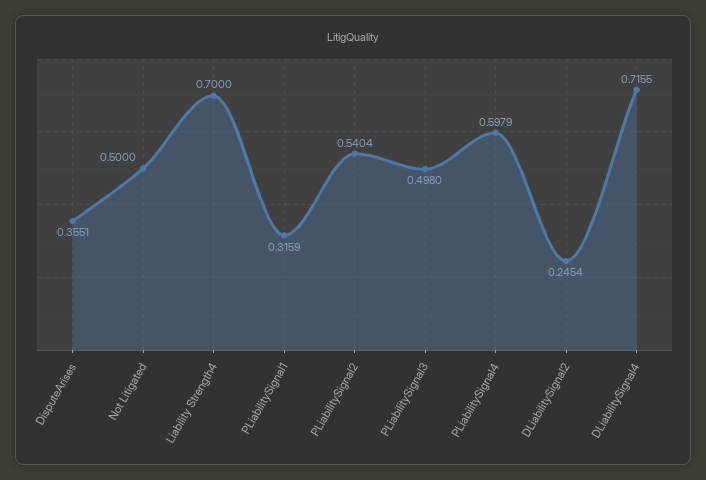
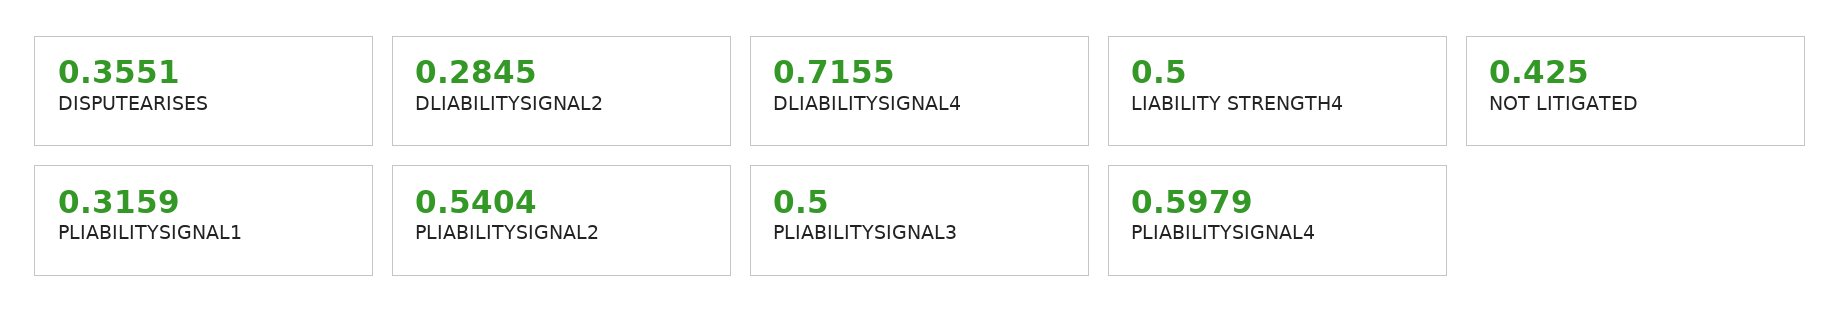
  {
    "DisputeArises": 0.3551,
-   "Not Litigated": 0.5,
+   "Not Litigated": 0.425,
-   "Liability Strength4": 0.7,
+   "Liability Strength4": 0.5,
    "PLiabilitySignal1": 0.3159,
    "PLiabilitySignal2": 0.5404,
-   "PLiabilitySignal3": 0.498,
+   "PLiabilitySignal3": 0.5,
    "PLiabilitySignal4": 0.5979,
-   "DLiabilitySignal2": 0.2454,
+   "DLiabilitySignal2": 0.2845,
    "DLiabilitySignal4": 0.7155
  }

